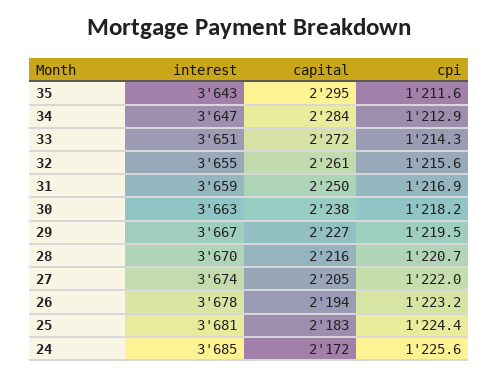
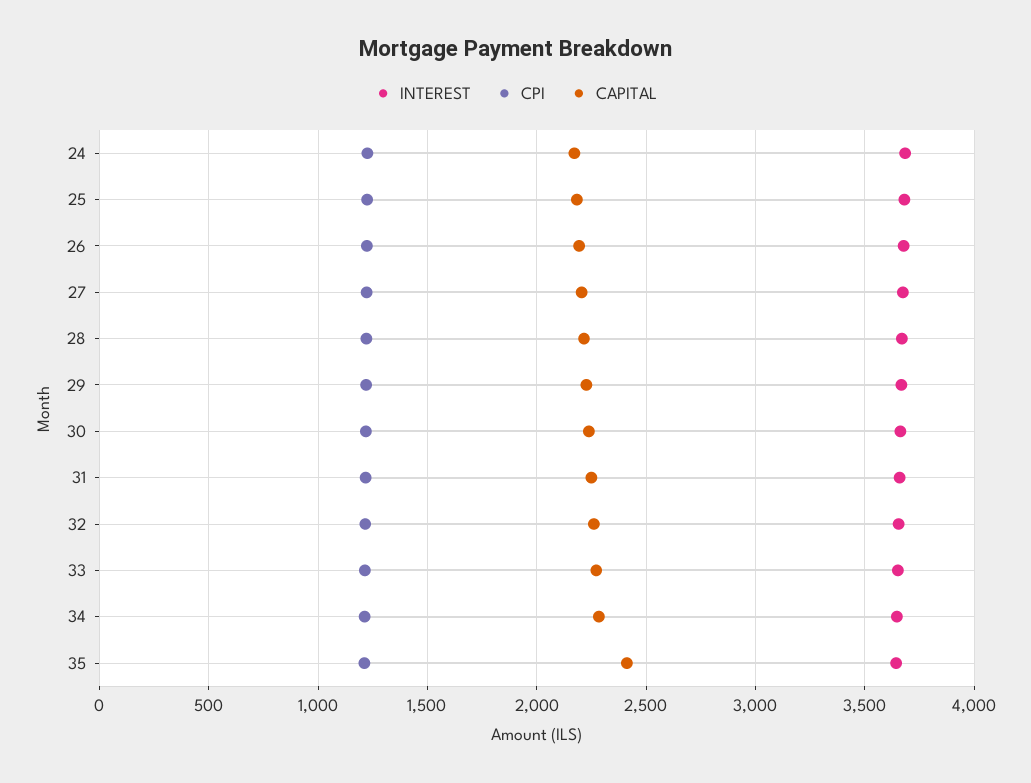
  {
    "interest": {
      "35": 3643,
      "34": 3647,
      "33": 3651,
      "32": 3655,
      "31": 3659,
      "30": 3663,
      "29": 3667,
      "28": 3670,
      "27": 3674,
      "26": 3678,
      "25": 3681,
      "24": 3685
    },
    "capital": {
-     "35": 2295,
+     "35": 2400,
      "34": 2284,
      "33": 2272,
      "32": 2261,
      "31": 2250,
      "30": 2238,
      "29": 2227,
      "28": 2216,
      "27": 2205,
      "26": 2194,
      "25": 2183,
      "24": 2172
    },
    "cpi": {
      "35": 1211.6,
      "34": 1212.9,
      "33": 1214.3,
      "32": 1215.6,
      "31": 1216.9,
      "30": 1218.2,
      "29": 1219.5,
      "28": 1220.7,
      "27": 1222,
      "26": 1223.2,
      "25": 1224.4,
      "24": 1225.6
    }
  }

